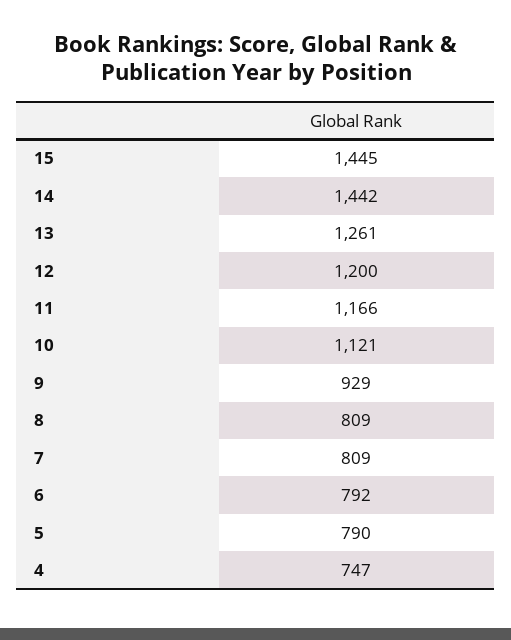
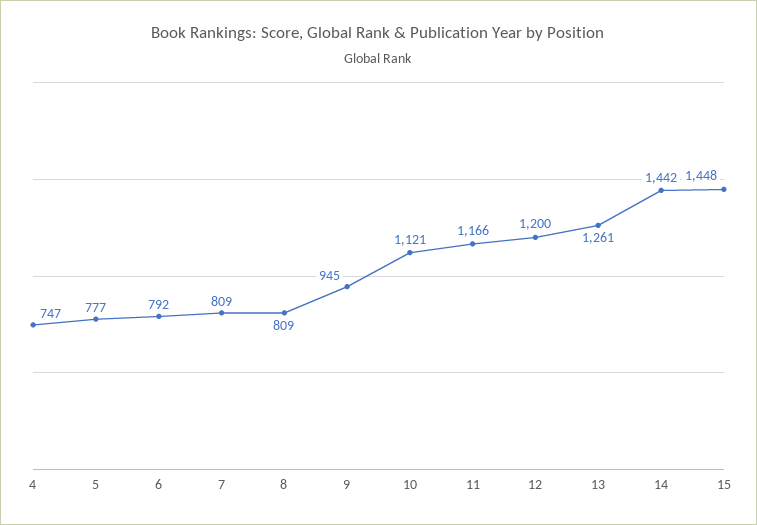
  {
-   "15": 1445,
+   "15": 1448,
    "14": 1442,
    "13": 1261,
    "12": 1200,
    "11": 1166,
    "10": 1121,
-   "9": 929,
+   "9": 945,
    "8": 809,
    "7": 809,
    "6": 792,
-   "5": 790,
+   "5": 777,
    "4": 747
  }

